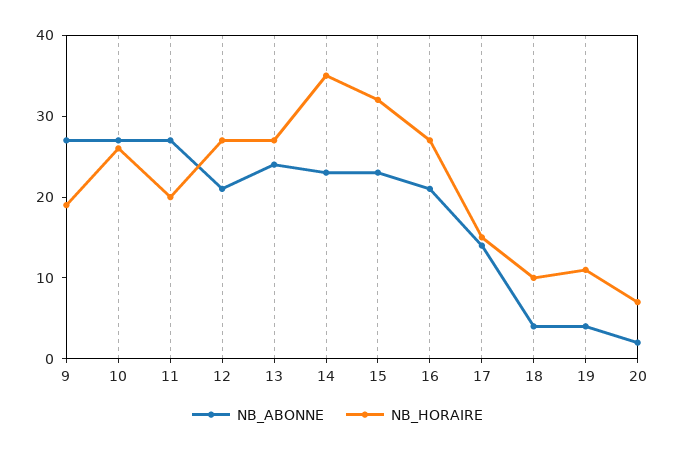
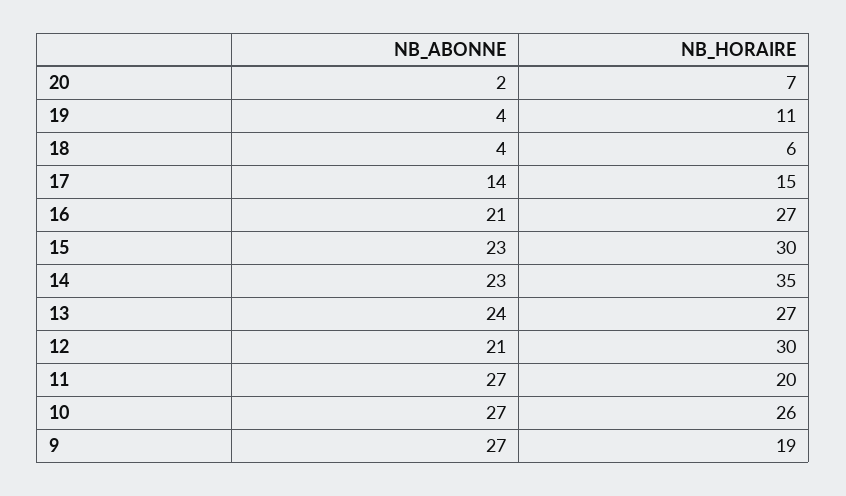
  {
    "NB_ABONNE": {
      "9": 27,
      "10": 27,
      "11": 27,
      "12": 21,
      "13": 24,
      "14": 23,
      "15": 23,
      "16": 21,
      "17": 14,
      "18": 4,
      "19": 4,
      "20": 2
    },
    "NB_HORAIRE": {
      "9": 19,
      "10": 26,
      "11": 20,
-     "12": 27,
+     "12": 30,
      "13": 27,
      "14": 35,
-     "15": 32,
+     "15": 30,
      "16": 27,
      "17": 15,
-     "18": 10,
+     "18": 6,
      "19": 11,
      "20": 7
    }
  }

